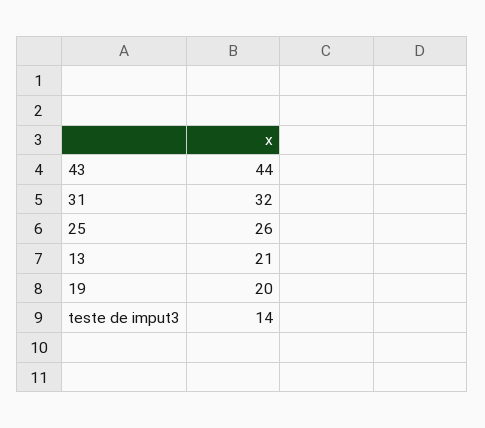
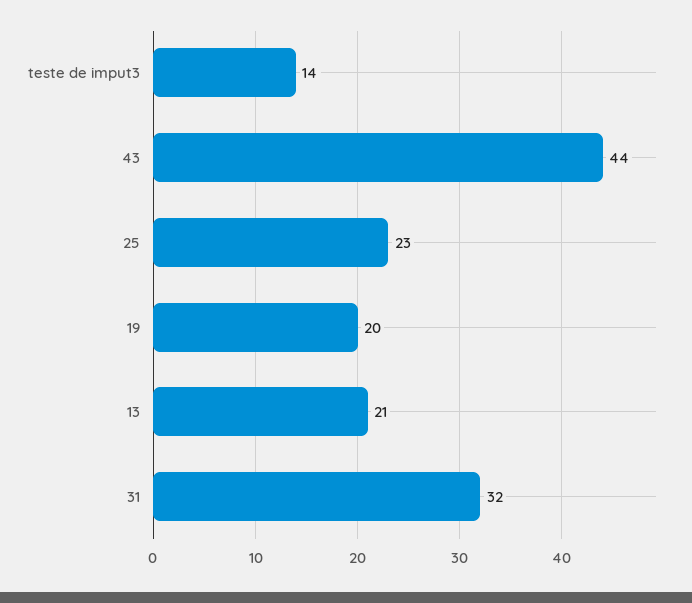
  {
    "43": 44,
    "31": 32,
-   "25": 26,
+   "25": 23,
    "13": 21,
    "19": 20,
    "teste de imput3": 14
  }

